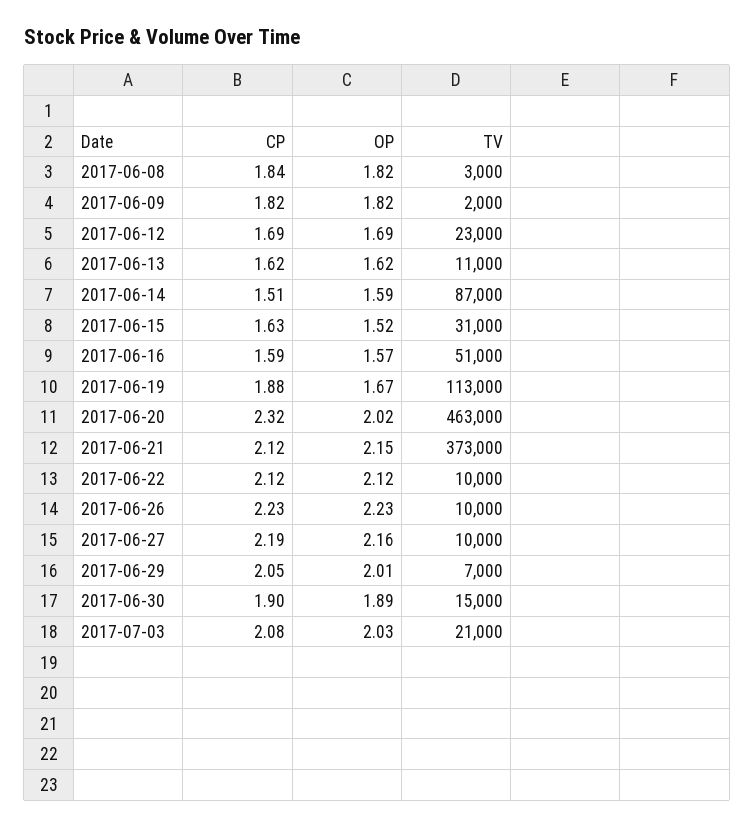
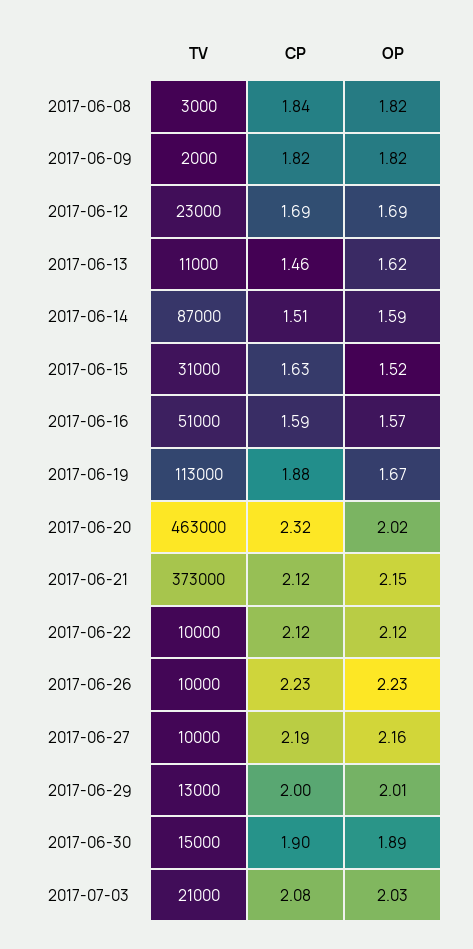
  {
    "CP": {
      "2017-06-08": 1.84,
      "2017-06-09": 1.82,
      "2017-06-12": 1.69,
-     "2017-06-13": 1.62,
+     "2017-06-13": 1.46,
      "2017-06-14": 1.51,
      "2017-06-15": 1.63,
      "2017-06-16": 1.59,
      "2017-06-19": 1.88,
      "2017-06-20": 2.32,
      "2017-06-21": 2.12,
      "2017-06-22": 2.12,
      "2017-06-26": 2.23,
      "2017-06-27": 2.19,
-     "2017-06-29": 2.05,
+     "2017-06-29": 2,
      "2017-06-30": 1.9,
      "2017-07-03": 2.08
    },
    "OP": {
      "2017-06-08": 1.82,
      "2017-06-09": 1.82,
      "2017-06-12": 1.69,
      "2017-06-13": 1.62,
      "2017-06-14": 1.59,
      "2017-06-15": 1.52,
      "2017-06-16": 1.57,
      "2017-06-19": 1.67,
      "2017-06-20": 2.02,
      "2017-06-21": 2.15,
      "2017-06-22": 2.12,
      "2017-06-26": 2.23,
      "2017-06-27": 2.16,
      "2017-06-29": 2.01,
      "2017-06-30": 1.89,
      "2017-07-03": 2.03
    },
    "TV": {
      "2017-06-08": 3000,
      "2017-06-09": 2000,
      "2017-06-12": 23000,
      "2017-06-13": 11000,
      "2017-06-14": 87000,
      "2017-06-15": 31000,
      "2017-06-16": 51000,
      "2017-06-19": 113000,
      "2017-06-20": 463000,
      "2017-06-21": 373000,
      "2017-06-22": 10000,
      "2017-06-26": 10000,
      "2017-06-27": 10000,
-     "2017-06-29": 7000,
+     "2017-06-29": 13000,
      "2017-06-30": 15000,
      "2017-07-03": 21000
    }
  }

